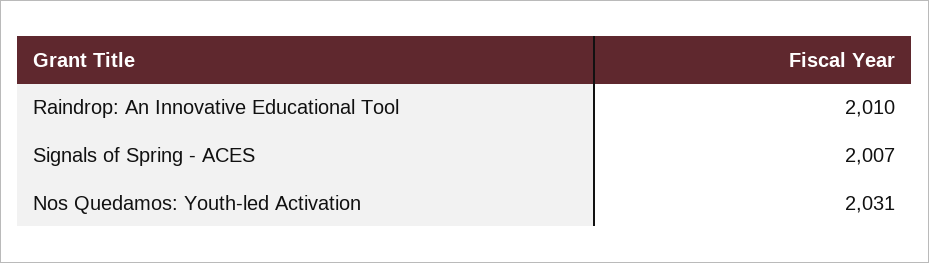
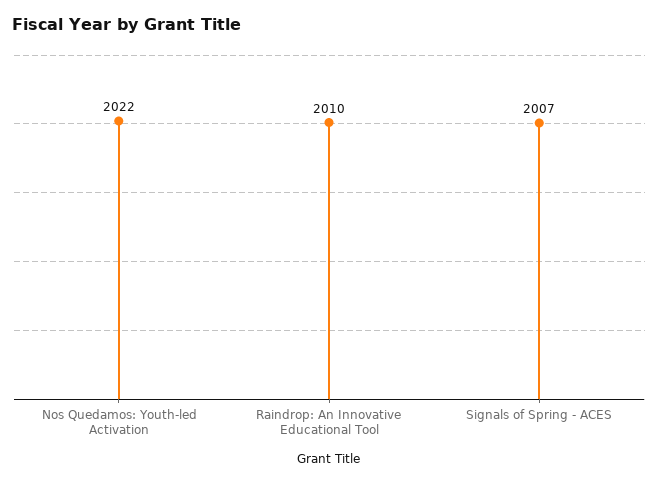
  {
    "Raindrop: An Innovative Educational Tool": 2010,
    "Signals of Spring - ACES": 2007,
-   "Nos Quedamos: Youth-led Activation": 2031
+   "Nos Quedamos: Youth-led Activation": 2022
  }

